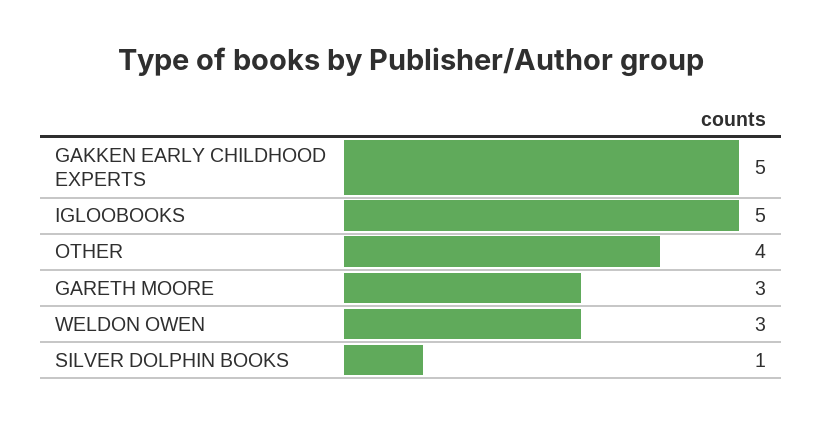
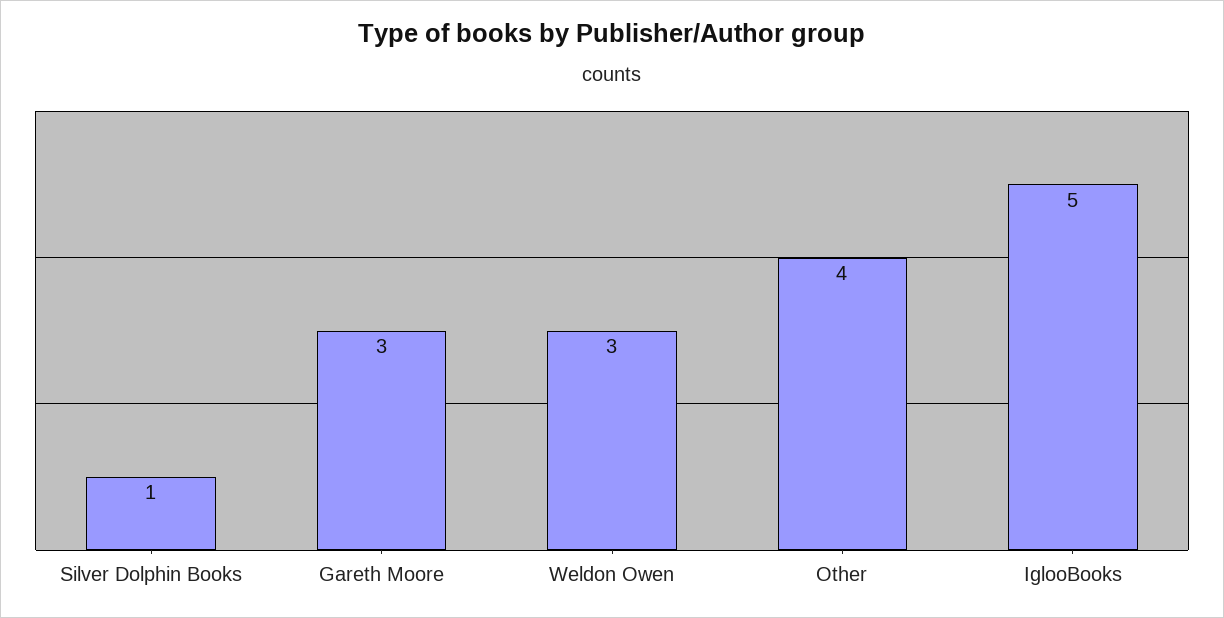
  {
-   "GAKKEN EARLY CHILDHOOD EXPERTS": 5,
    "IGLOOBOOKS": 5,
    "OTHER": 4,
    "GARETH MOORE": 3,
    "WELDON OWEN": 3,
    "SILVER DOLPHIN BOOKS": 1
  }

